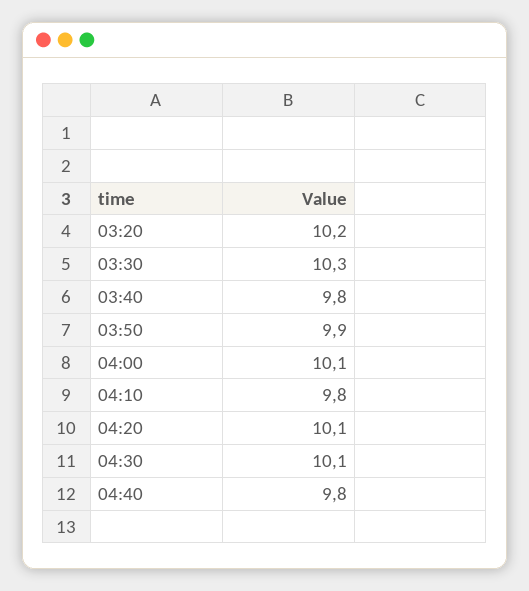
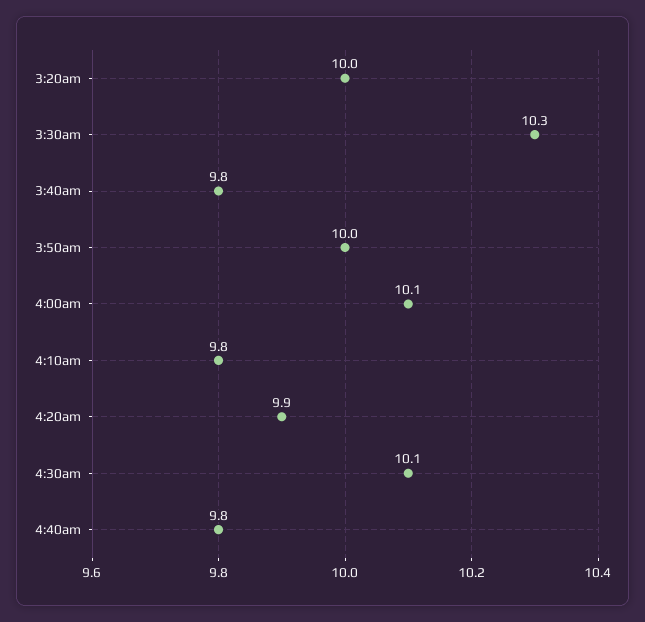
  {
-   "03:20": 10.2,
+   "03:20": 10,
    "03:30": 10.3,
    "03:40": 9.8,
-   "03:50": 9.9,
+   "03:50": 10,
    "04:00": 10.1,
    "04:10": 9.8,
-   "04:20": 10.1,
+   "04:20": 9.9,
    "04:30": 10.1,
    "04:40": 9.8
  }

